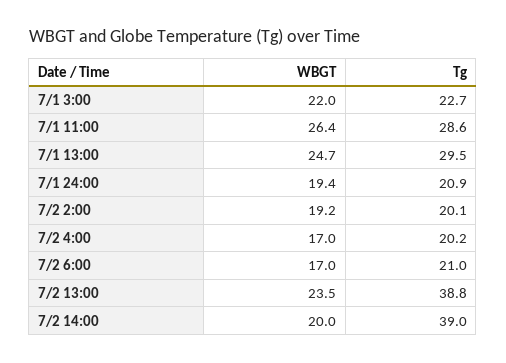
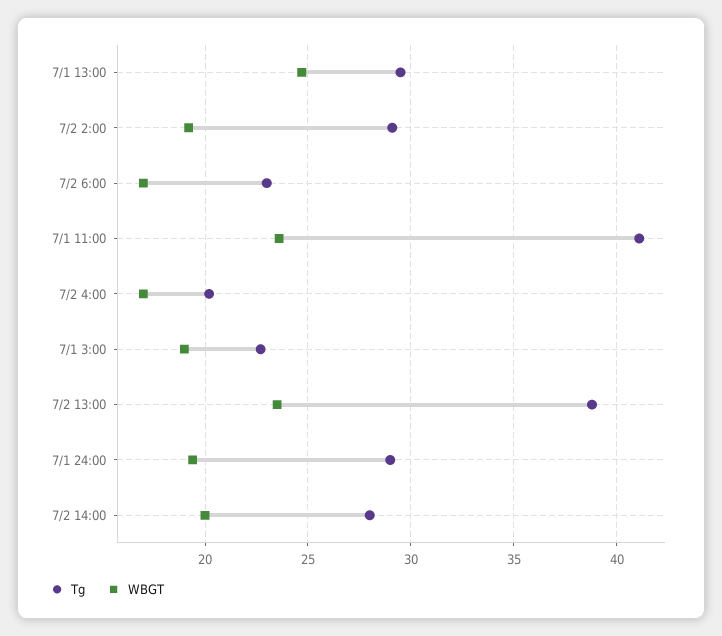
  {
    "WBGT": {
-     "7/1 3:00": 22,
+     "7/1 3:00": 19,
-     "7/1 11:00": 26.4,
+     "7/1 11:00": 23.5,
      "7/1 13:00": 24.7,
      "7/1 24:00": 19.4,
      "7/2 2:00": 19.2,
      "7/2 4:00": 17,
      "7/2 6:00": 17,
      "7/2 13:00": 23.5,
      "7/2 14:00": 20
    },
    "Tg": {
      "7/1 3:00": 22.7,
-     "7/1 11:00": 28.6,
+     "7/1 11:00": 41,
      "7/1 13:00": 29.5,
-     "7/1 24:00": 20.9,
+     "7/1 24:00": 29,
-     "7/2 2:00": 20.1,
+     "7/2 2:00": 29,
      "7/2 4:00": 20.2,
-     "7/2 6:00": 21,
+     "7/2 6:00": 23,
      "7/2 13:00": 38.8,
-     "7/2 14:00": 39
+     "7/2 14:00": 28
    }
  }

